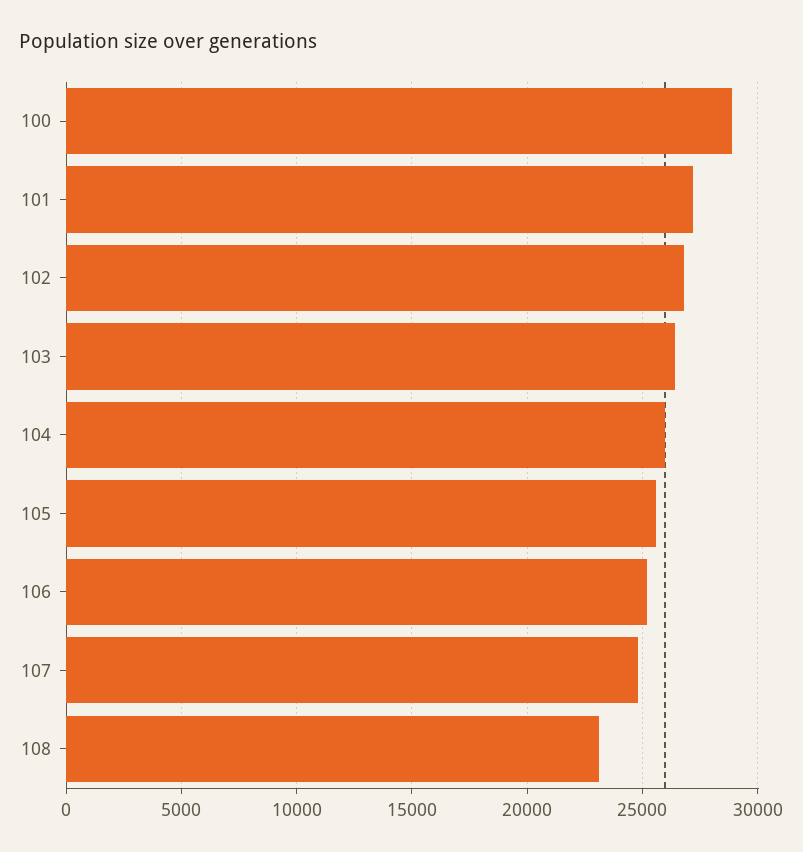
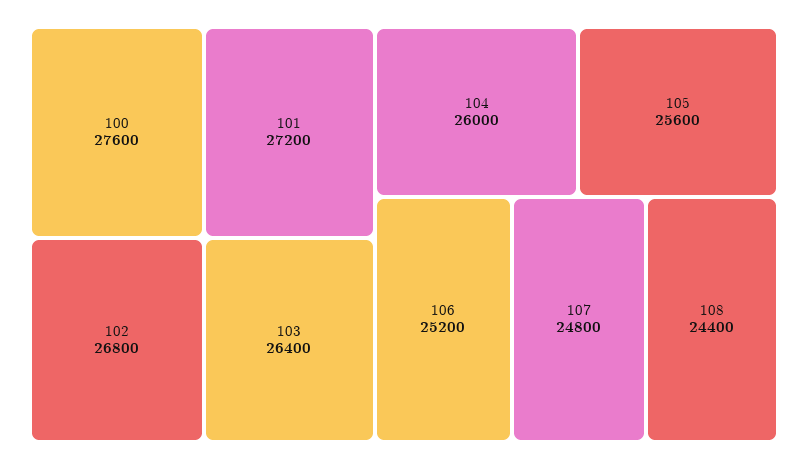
  {
-   "100": 29000,
+   "100": 27600,
    "101": 27200,
    "102": 26800,
    "103": 26400,
    "104": 26000,
    "105": 25600,
    "106": 25200,
    "107": 24800,
-   "108": 23000
+   "108": 24400
  }

